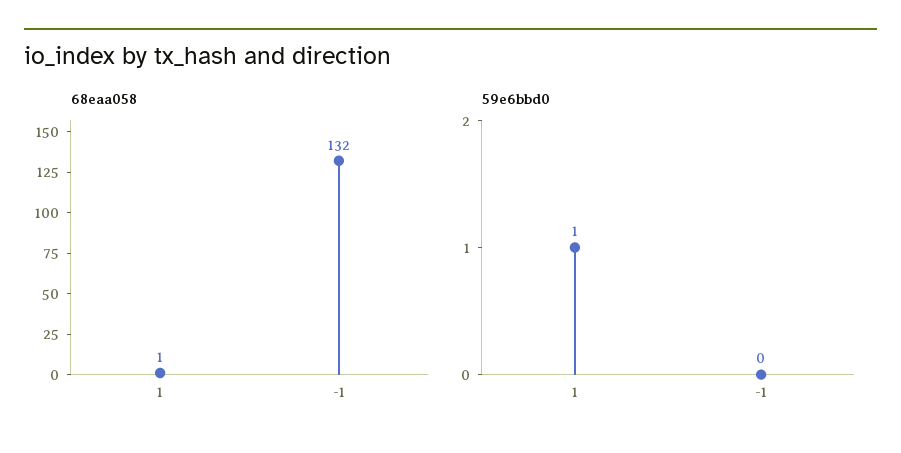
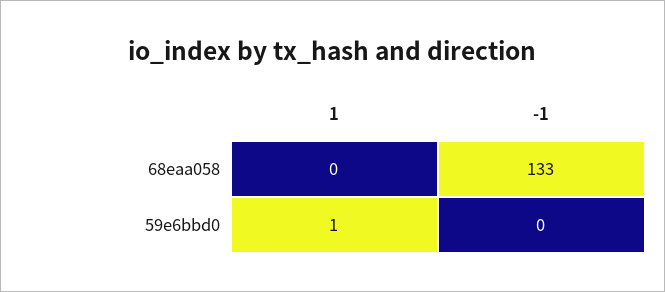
  {
    "68eaa058": {
-     "1": 1,
+     "1": 0,
-     "-1": 132
+     "-1": 133
    },
    "59e6bbd0": {
      "1": 1,
      "-1": 0
    }
  }

